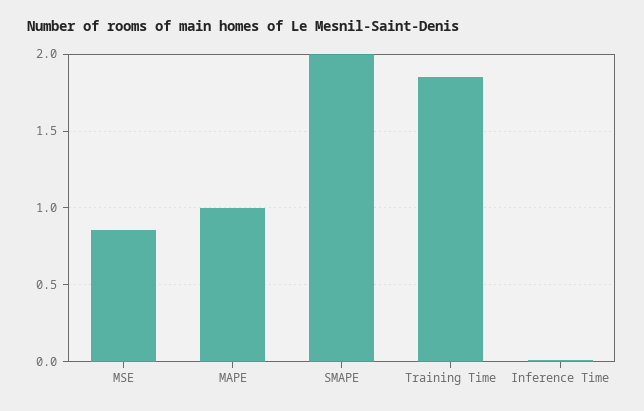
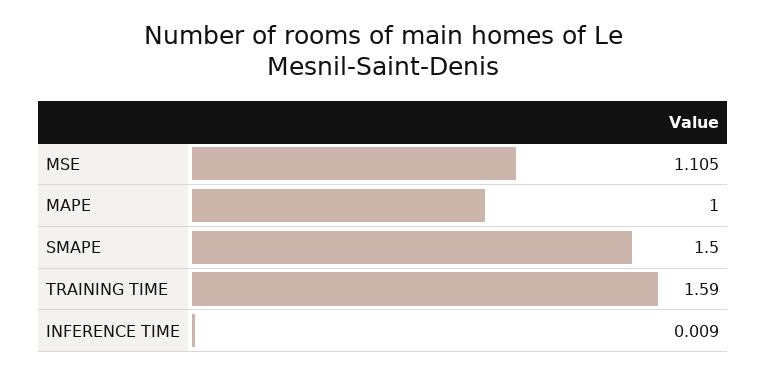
  {
-   "MSE": 0.85,
+   "MSE": 1.105,
    "MAPE": 1,
-   "SMAPE": 2,
+   "SMAPE": 1.5,
-   "Training Time": 1.85,
+   "Training Time": 1.59,
    "Inference Time": 0.009
  }

